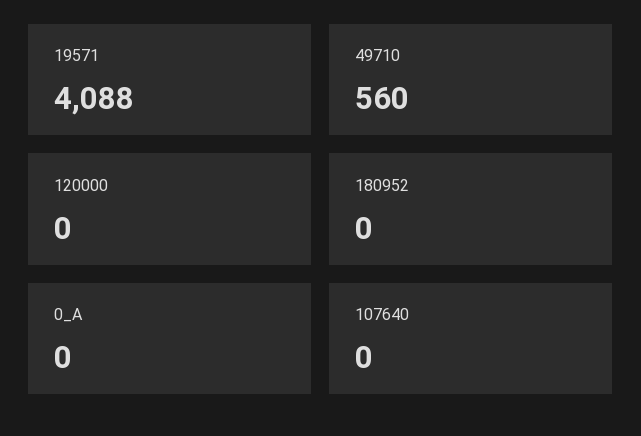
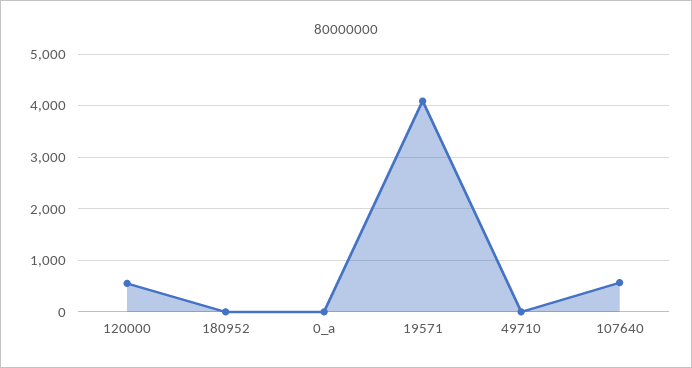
  {
    "19571": 4088,
-   "49710": 560,
+   "49710": 0,
-   "120000": 0,
+   "120000": 600,
    "180952": 0,
    "0_A": 0,
-   "107640": 0
+   "107640": 600
  }

